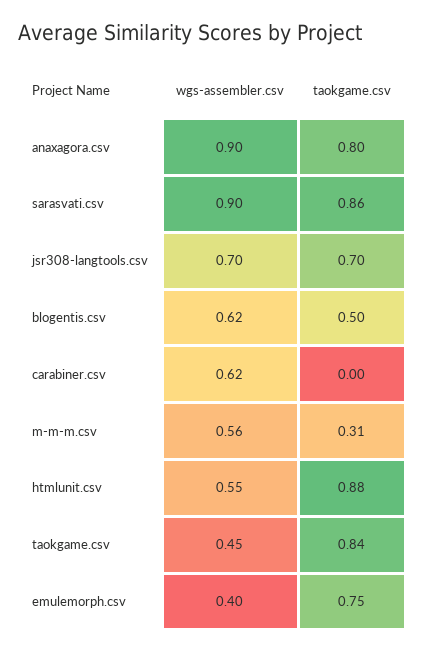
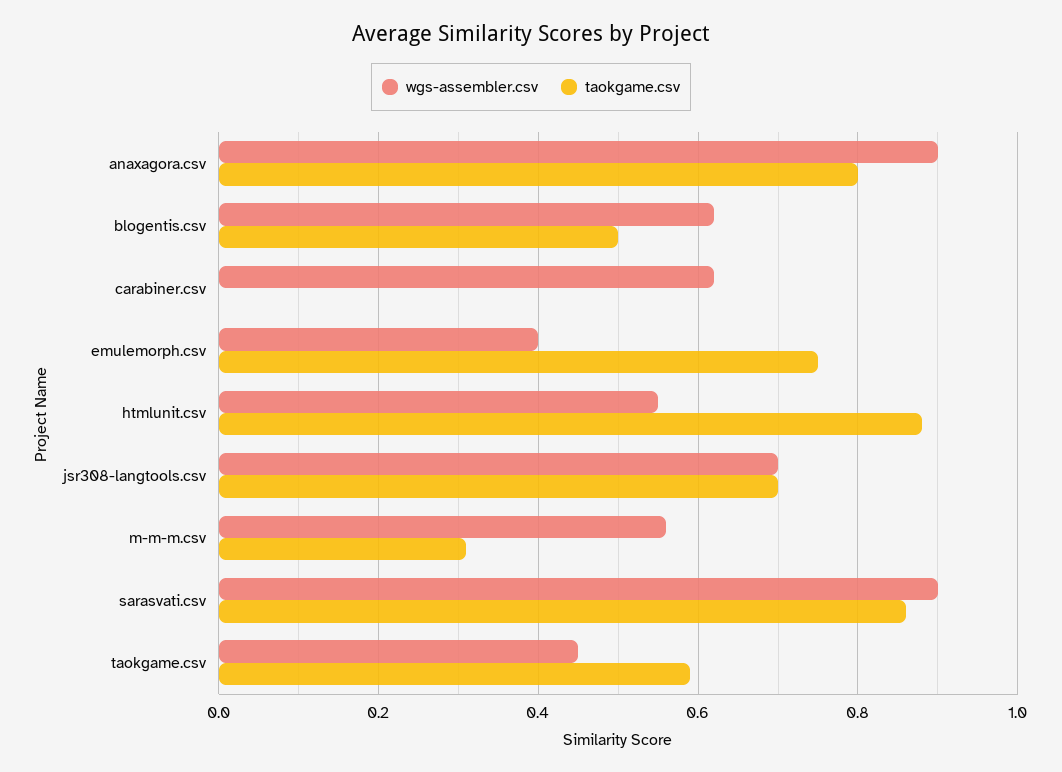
  {
    "wgs-assembler.csv": {
      "anaxagora.csv": 0.9,
      "sarasvati.csv": 0.9,
      "jsr308-langtools.csv": 0.7,
      "blogentis.csv": 0.62,
      "carabiner.csv": 0.62,
      "m-m-m.csv": 0.56,
      "htmlunit.csv": 0.55,
      "taokgame.csv": 0.45,
      "emulemorph.csv": 0.4
    },
    "taokgame.csv": {
      "anaxagora.csv": 0.8,
      "sarasvati.csv": 0.86,
      "jsr308-langtools.csv": 0.7,
      "blogentis.csv": 0.5,
      "carabiner.csv": 0,
      "m-m-m.csv": 0.31,
      "htmlunit.csv": 0.88,
-     "taokgame.csv": 0.84,
+     "taokgame.csv": 0.6,
      "emulemorph.csv": 0.75
    }
  }

